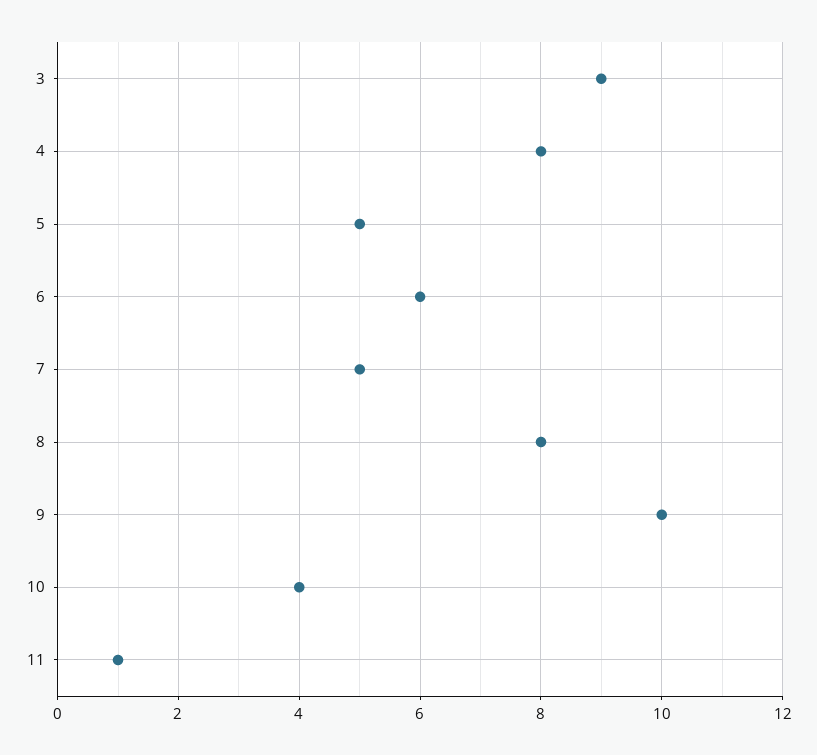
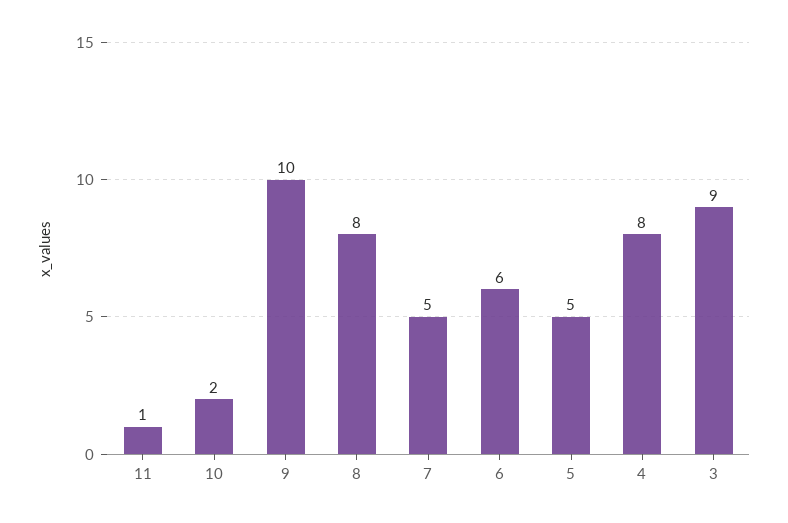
  {
    "3": 9,
    "4": 8,
    "5": 5,
    "6": 6,
    "7": 5,
    "8": 8,
    "9": 10,
-   "10": 4,
+   "10": 2,
    "11": 1
  }

